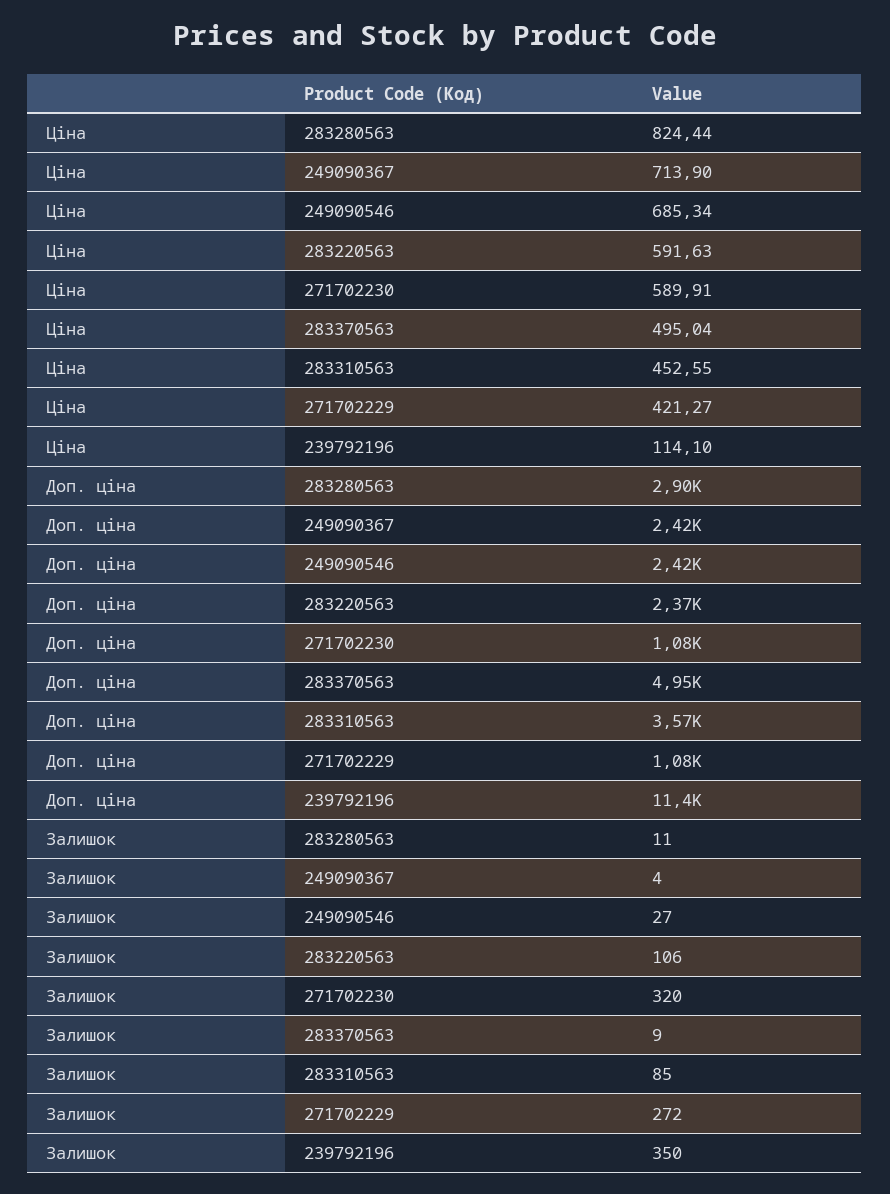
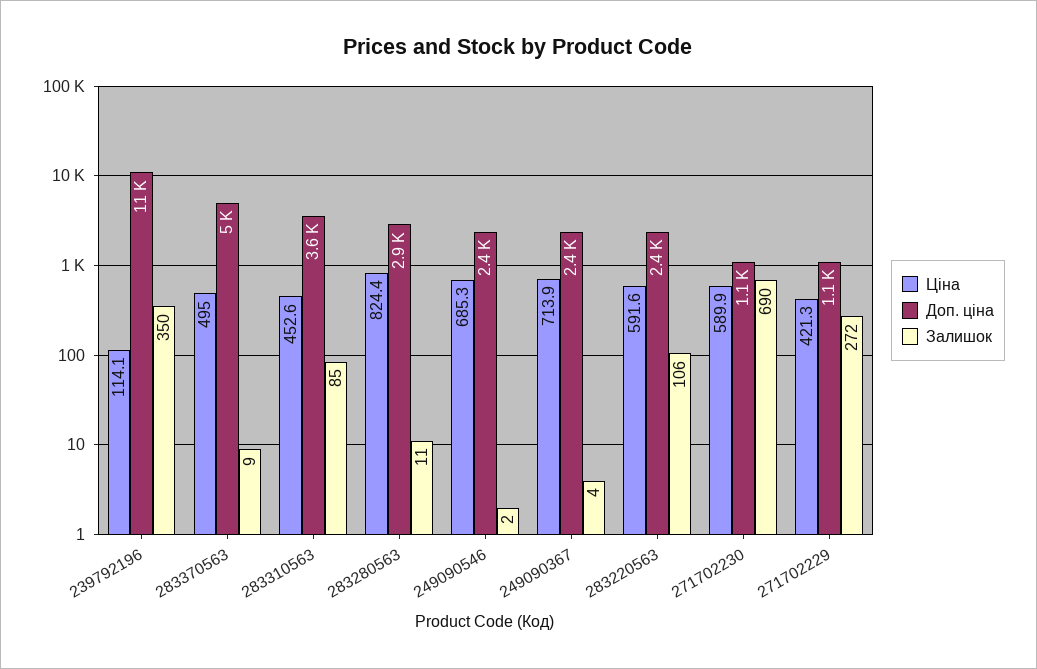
  {
    "Ціна": {
      "283280563": 824.44,
      "249090367": 713.9,
      "249090546": 685.34,
      "283220563": 591.63,
      "271702230": 589.91,
      "283370563": 495.04,
      "283310563": 452.55,
      "271702229": 421.27,
      "239792196": 114.1
    },
    "Доп. ціна": {
      "283280563": 2900,
      "249090367": 2420,
      "249090546": 2420,
      "283220563": 2370,
      "271702230": 1080,
      "283370563": 4950,
      "283310563": 3570,
      "271702229": 1080,
      "239792196": 11400
    },
    "Залишок": {
      "283280563": 11,
      "249090367": 4,
-     "249090546": 27,
+     "249090546": 2,
      "283220563": 106,
-     "271702230": 320,
+     "271702230": 690,
      "283370563": 9,
      "283310563": 85,
      "271702229": 272,
      "239792196": 350
    }
  }

